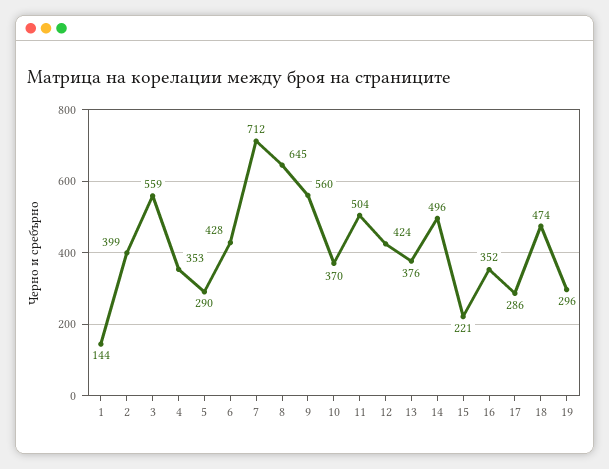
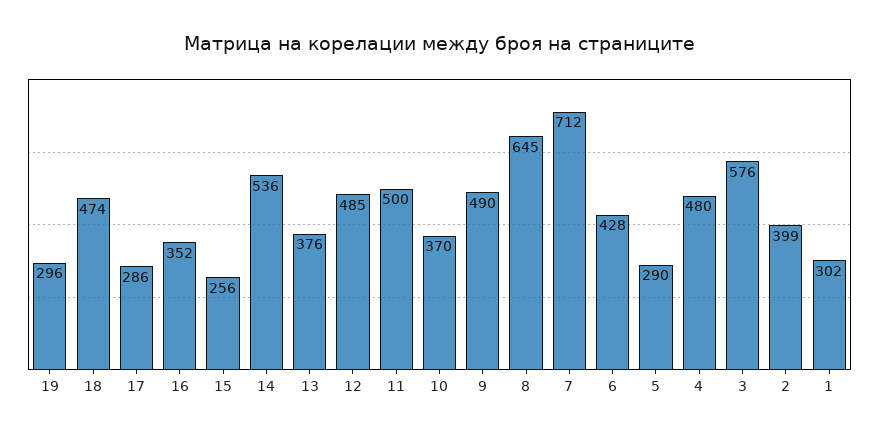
  {
-   "1": 144,
+   "1": 302,
    "2": 399,
-   "3": 559,
+   "3": 576,
-   "4": 353,
+   "4": 480,
    "5": 290,
    "6": 428,
    "7": 712,
    "8": 645,
-   "9": 560,
+   "9": 490,
    "10": 370,
-   "11": 504,
+   "11": 500,
-   "12": 424,
+   "12": 485,
    "13": 376,
-   "14": 496,
+   "14": 536,
-   "15": 221,
+   "15": 256,
    "16": 352,
    "17": 286,
    "18": 474,
    "19": 296
  }

